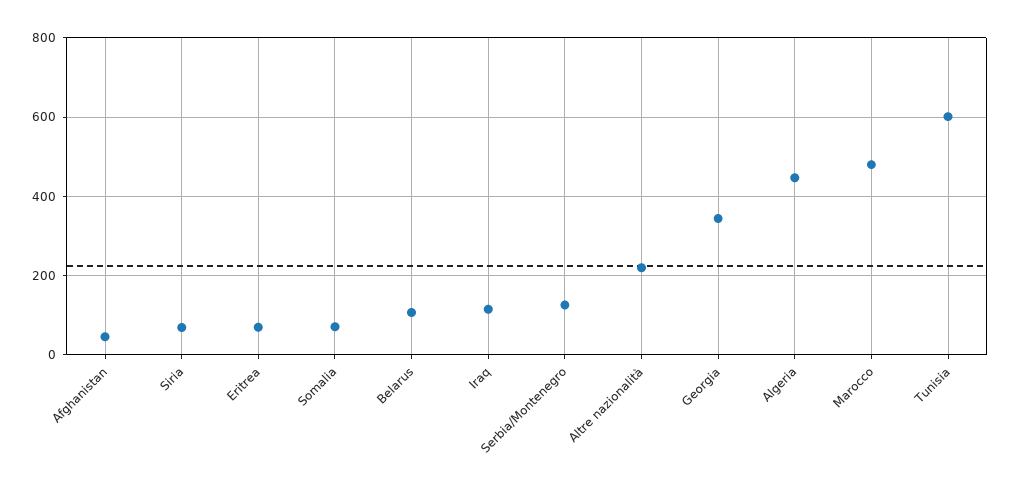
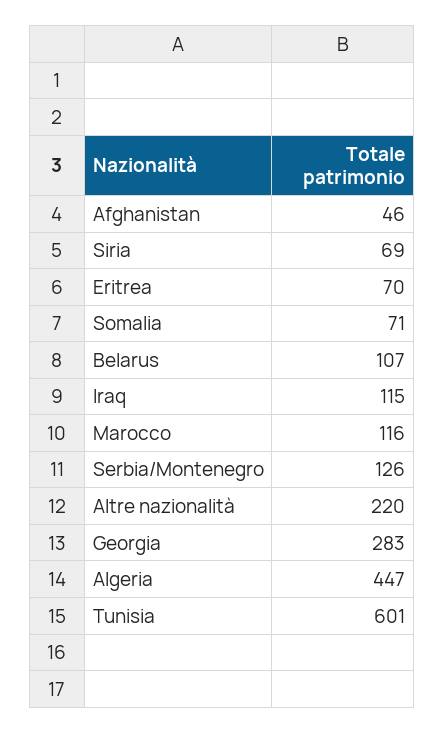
  {
    "Afghanistan": 46,
    "Siria": 69,
    "Eritrea": 70,
    "Somalia": 71,
    "Belarus": 107,
    "Iraq": 115,
    "Serbia/Montenegro": 126,
    "Altre nazionalità": 220,
-   "Georgia": 340,
+   "Georgia": 283,
    "Algeria": 447,
-   "Marocco": 480,
+   "Marocco": 116,
    "Tunisia": 601
  }

